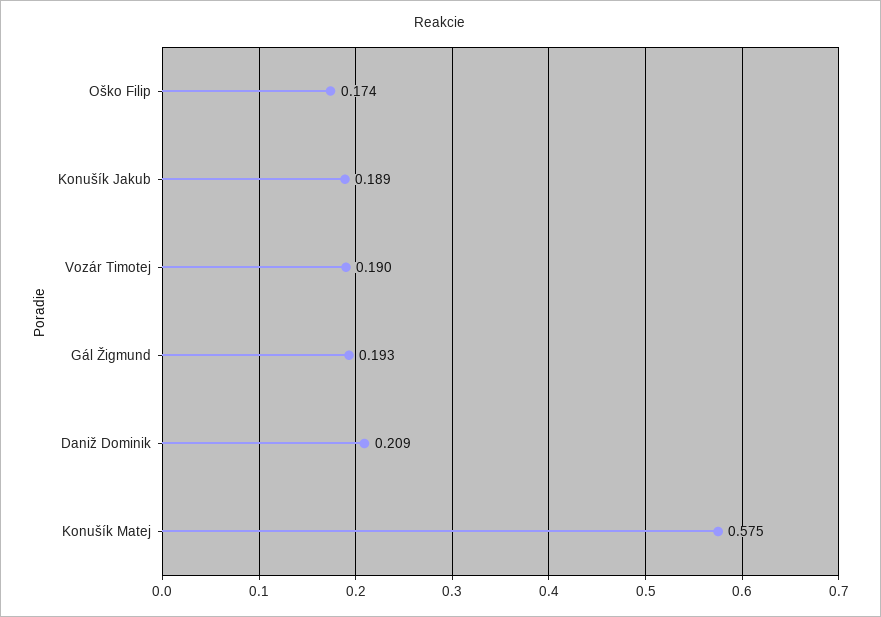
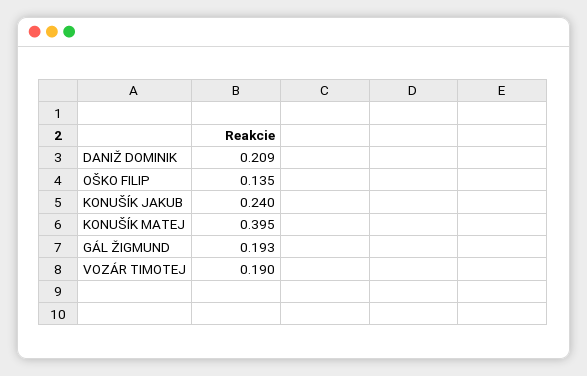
  {
-   "Oško Filip": 0.174,
+   "Oško Filip": 0.135,
-   "Konušík Jakub": 0.189,
+   "Konušík Jakub": 0.24,
    "Vozár Timotej": 0.19,
    "Gál Žigmund": 0.193,
    "Daniž Dominik": 0.209,
-   "Konušík Matej": 0.575
+   "Konušík Matej": 0.395
  }

